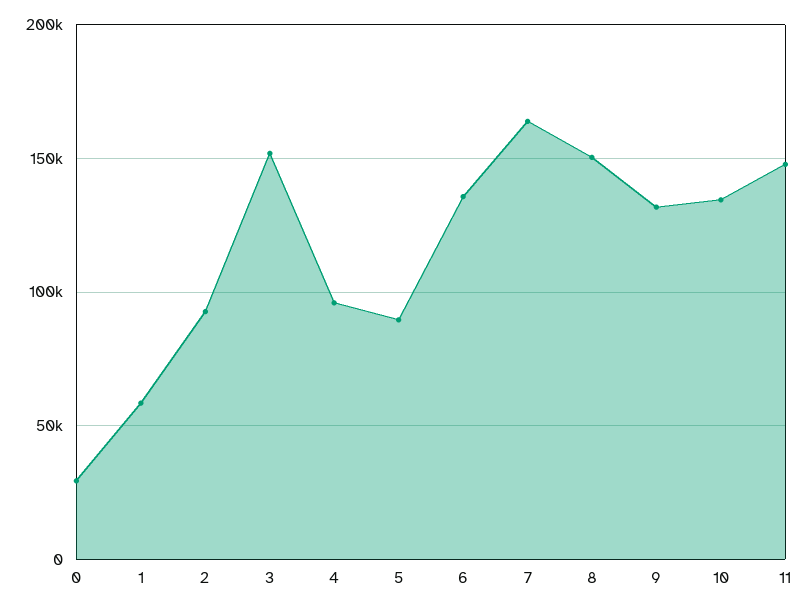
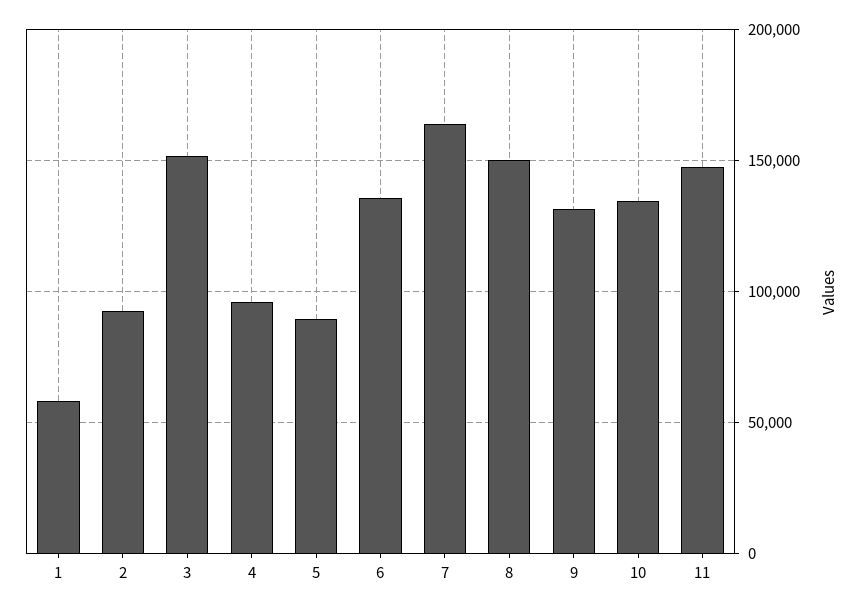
  {
-   "0": 30000,
    "1": 60000,
    "2": 95000,
    "3": 150000,
    "4": 95000,
    "5": 90000,
    "6": 135000,
    "7": 165000,
    "8": 150000,
    "9": 130000,
    "10": 135000,
    "11": 150000
  }

